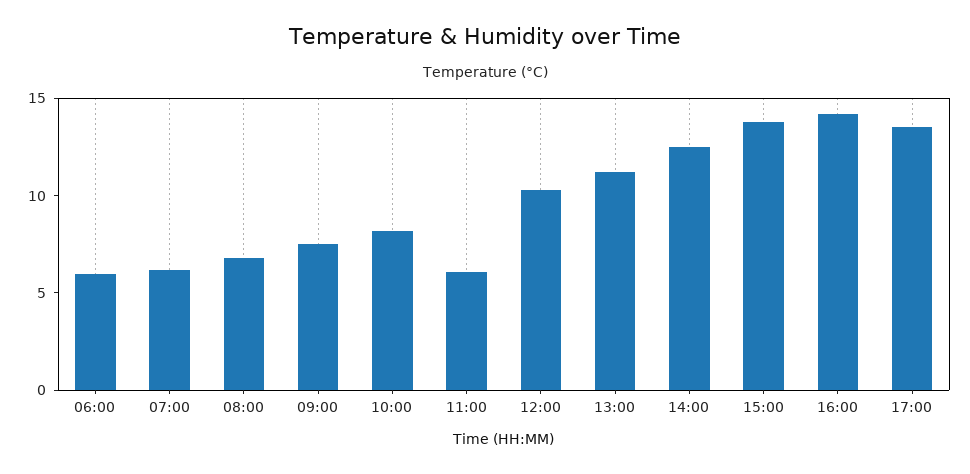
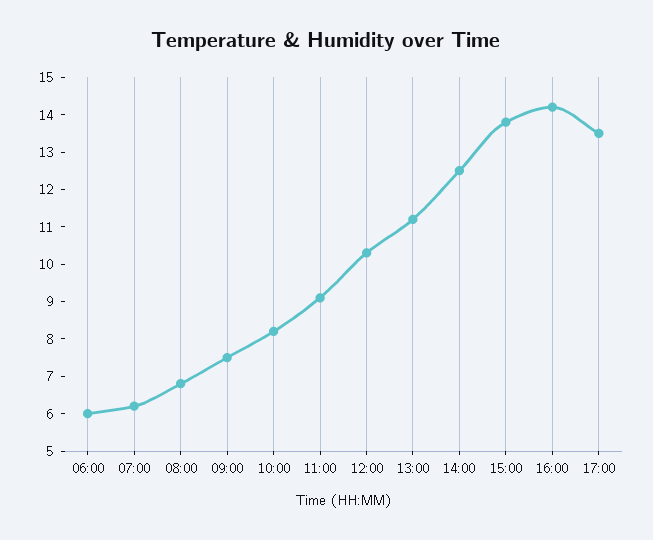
  {
    "06:00": 6,
    "07:00": 6,
    "08:00": 7,
    "09:00": 7.5,
    "10:00": 8,
-   "11:00": 6,
+   "11:00": 9,
    "12:00": 10.5,
    "13:00": 11,
    "14:00": 12.5,
    "15:00": 14,
    "16:00": 14,
    "17:00": 13.5
  }

